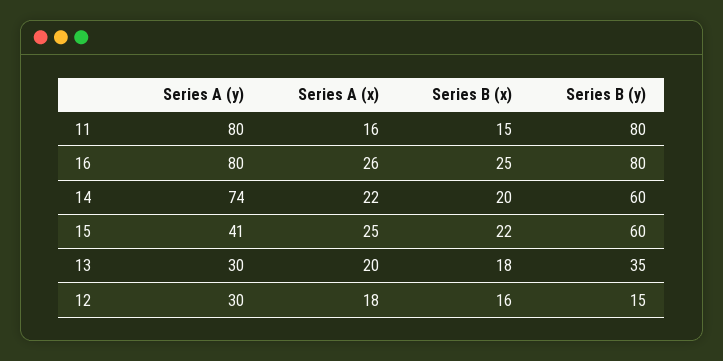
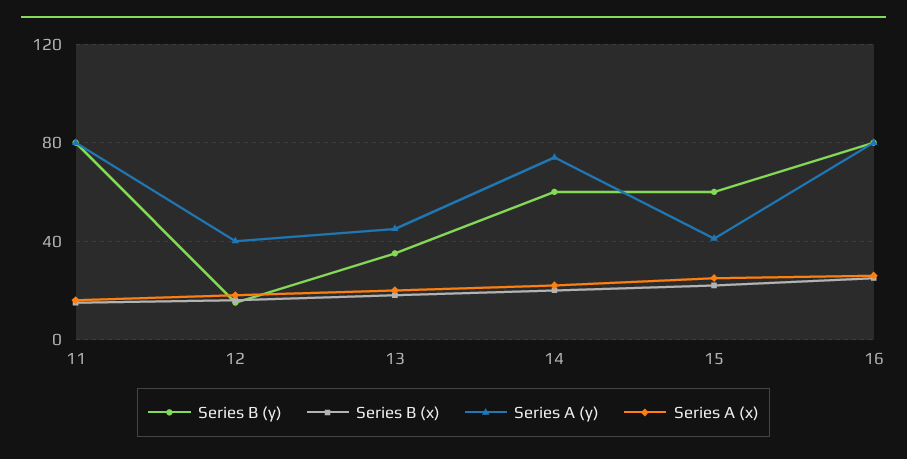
  {
    "Series A (y)": {
      "11": 80,
      "16": 80,
      "14": 74,
      "15": 41,
-     "13": 30,
+     "13": 45,
-     "12": 30
+     "12": 40
    },
    "Series A (x)": {
      "11": 16,
      "16": 26,
      "14": 22,
      "15": 25,
      "13": 20,
      "12": 18
    },
    "Series B (x)": {
      "11": 15,
      "16": 25,
      "14": 20,
      "15": 22,
      "13": 18,
      "12": 16
    },
    "Series B (y)": {
      "11": 80,
      "16": 80,
      "14": 60,
      "15": 60,
      "13": 35,
      "12": 15
    }
  }

